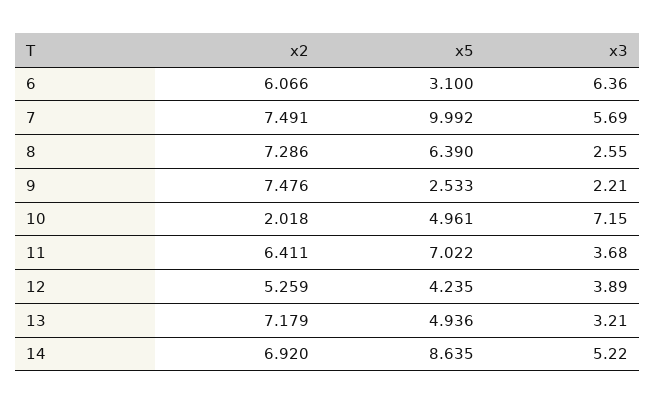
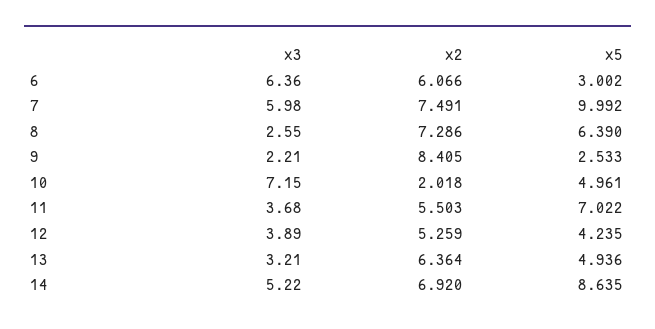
  {
    "x2": {
      "6": 6.066,
      "7": 7.491,
      "8": 7.286,
-     "9": 7.476,
+     "9": 8.405,
      "10": 2.018,
-     "11": 6.411,
+     "11": 5.503,
      "12": 5.259,
-     "13": 7.179,
+     "13": 6.364,
      "14": 6.92
    },
    "x5": {
-     "6": 3.1,
+     "6": 3.002,
      "7": 9.992,
      "8": 6.39,
      "9": 2.533,
      "10": 4.961,
      "11": 7.022,
      "12": 4.235,
      "13": 4.936,
      "14": 8.635
    },
    "x3": {
      "6": 6.36,
-     "7": 5.69,
+     "7": 5.98,
      "8": 2.55,
      "9": 2.21,
      "10": 7.15,
      "11": 3.68,
      "12": 3.89,
      "13": 3.21,
      "14": 5.22
    }
  }

